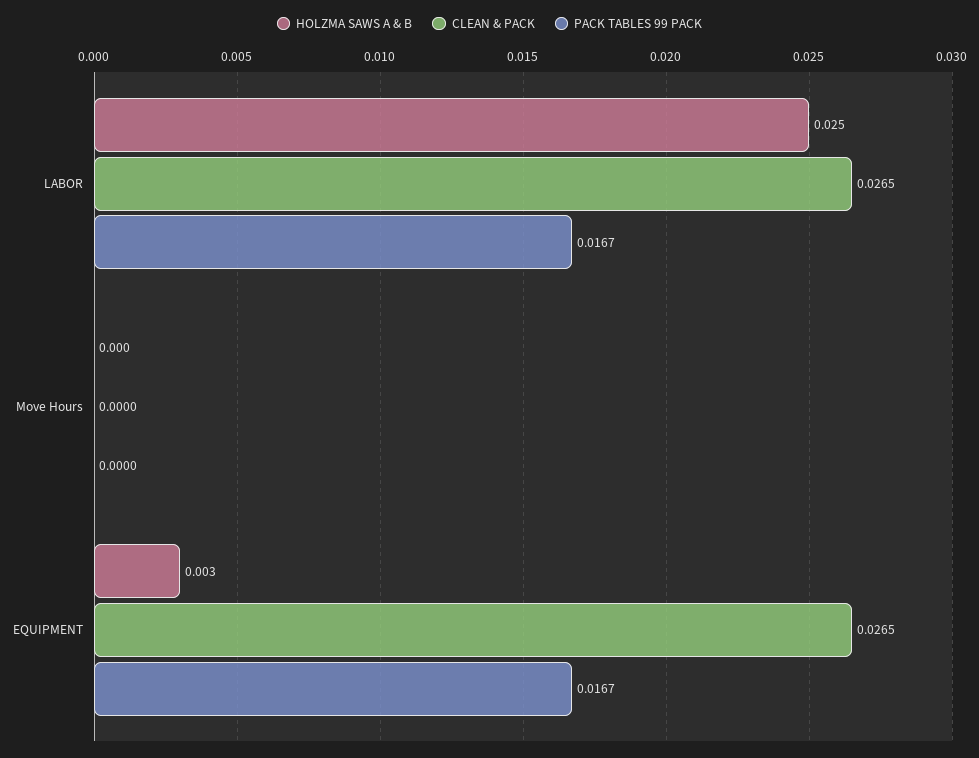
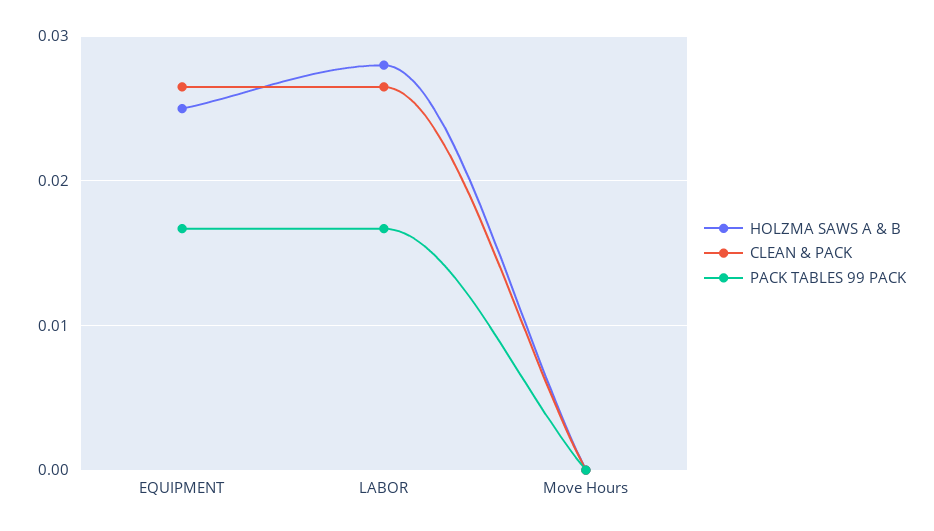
  {
    "HOLZMA SAWS A & B": {
-     "LABOR": 0.025,
+     "LABOR": 0.028,
      "Move Hours": 0,
-     "EQUIPMENT": 0.003
+     "EQUIPMENT": 0.025
    },
    "CLEAN & PACK": {
      "LABOR": 0.0265,
      "Move Hours": 0,
      "EQUIPMENT": 0.0265
    },
    "PACK TABLES 99 PACK": {
      "LABOR": 0.0167,
      "Move Hours": 0,
      "EQUIPMENT": 0.0167
    }
  }

